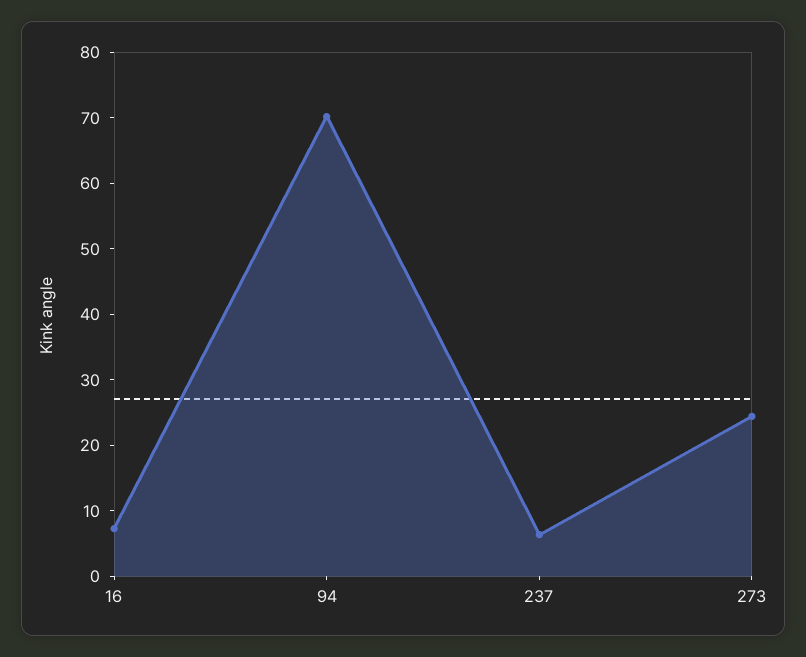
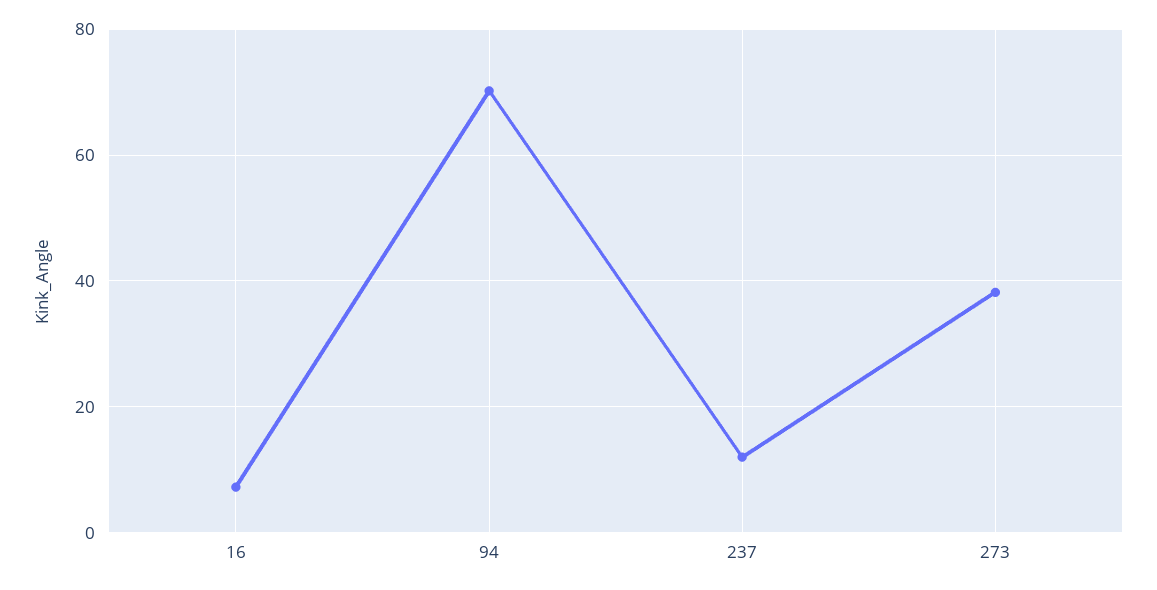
  {
    "16": 8,
    "94": 70,
-   "237": 6,
+   "237": 12,
-   "273": 24
+   "273": 38
  }

